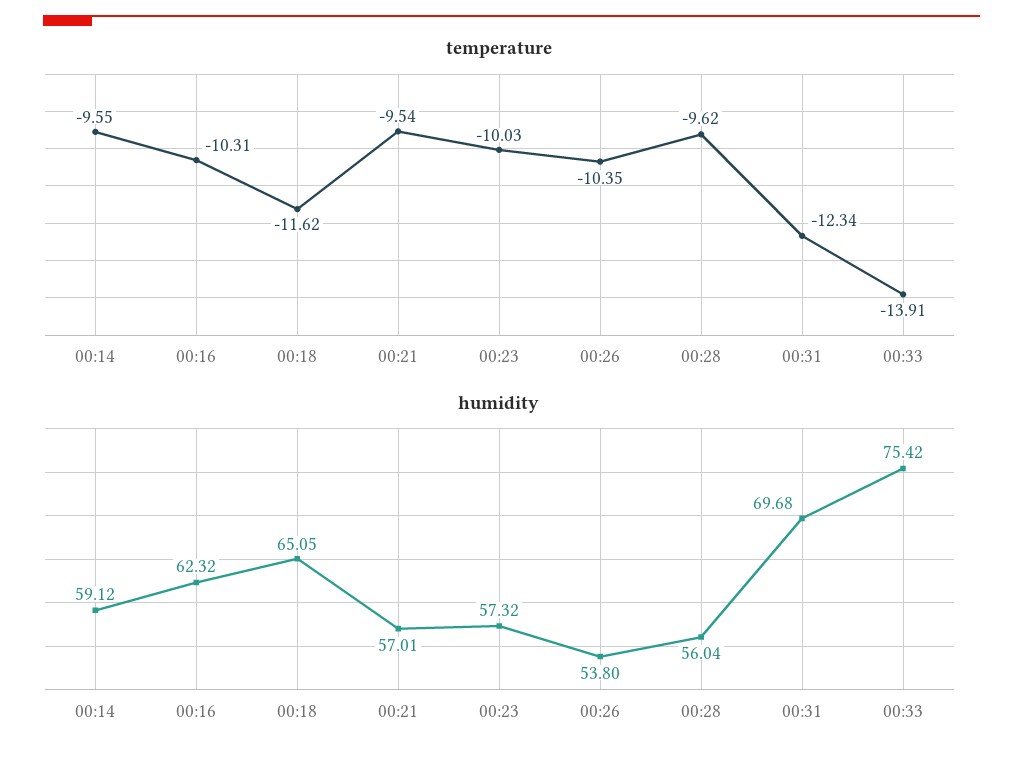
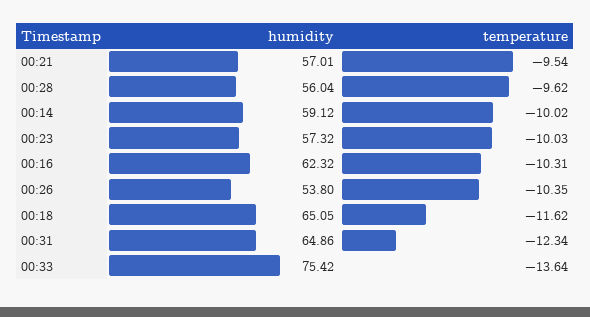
  {
    "temperature": {
-     "00:14": -9.55,
+     "00:14": -10.02,
      "00:16": -10.31,
      "00:18": -11.62,
      "00:21": -9.54,
      "00:23": -10.03,
      "00:26": -10.35,
      "00:28": -9.62,
      "00:31": -12.34,
-     "00:33": -13.91
+     "00:33": -13.64
    },
    "humidity": {
      "00:14": 59.12,
      "00:16": 62.32,
      "00:18": 65.05,
      "00:21": 57.01,
      "00:23": 57.32,
      "00:26": 53.8,
      "00:28": 56.04,
-     "00:31": 69.68,
+     "00:31": 64.86,
      "00:33": 75.42
    }
  }

